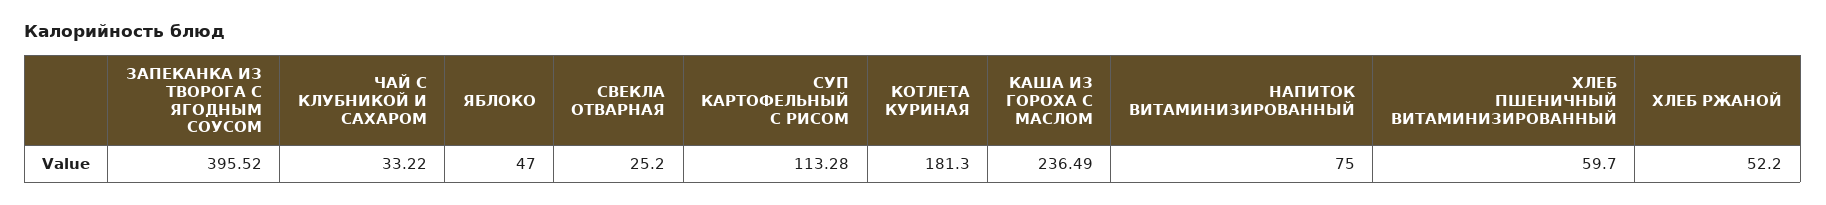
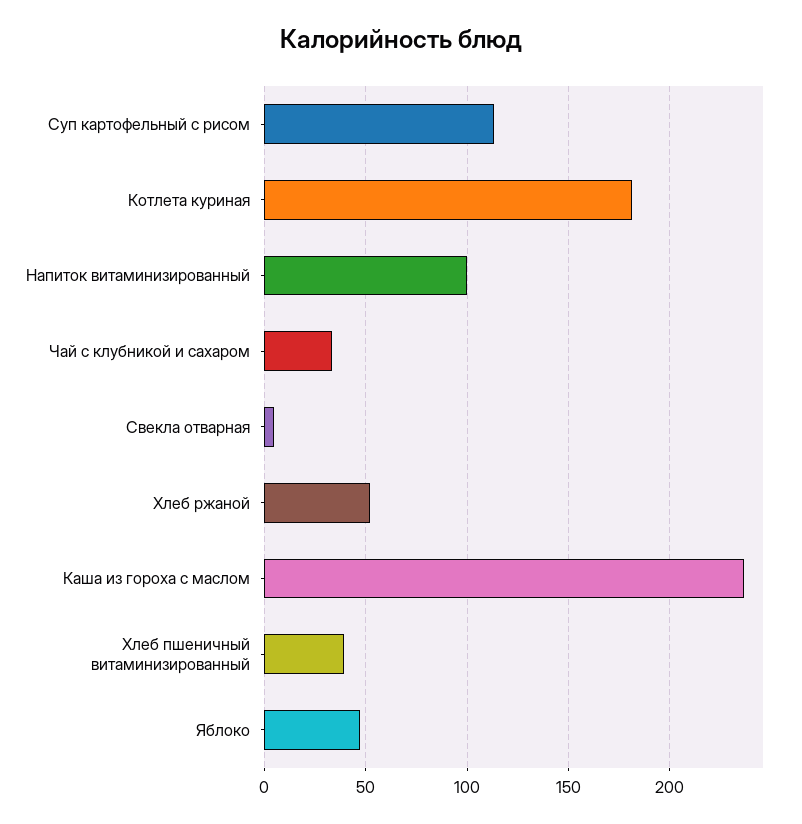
  {
-   "ЗАПЕКАНКА ИЗ ТВОРОГА С ЯГОДНЫМ СОУСОМ": 395.52,
    "ЧАЙ С КЛУБНИКОЙ И САХАРОМ": 33.22,
    "ЯБЛОКО": 47,
-   "СВЕКЛА ОТВАРНАЯ": 25.2,
+   "СВЕКЛА ОТВАРНАЯ": 5,
    "СУП КАРТОФЕЛЬНЫЙ С РИСОМ": 113.28,
    "КОТЛЕТА КУРИНАЯ": 181.3,
    "КАША ИЗ ГОРОХА С МАСЛОМ": 236.49,
-   "НАПИТОК ВИТАМИНИЗИРОВАННЫЙ": 75,
+   "НАПИТОК ВИТАМИНИЗИРОВАННЫЙ": 100,
-   "ХЛЕБ ПШЕНИЧНЫЙ ВИТАМИНИЗИРОВАННЫЙ": 59.7,
+   "ХЛЕБ ПШЕНИЧНЫЙ ВИТАМИНИЗИРОВАННЫЙ": 40,
    "ХЛЕБ РЖАНОЙ": 52.2
  }

